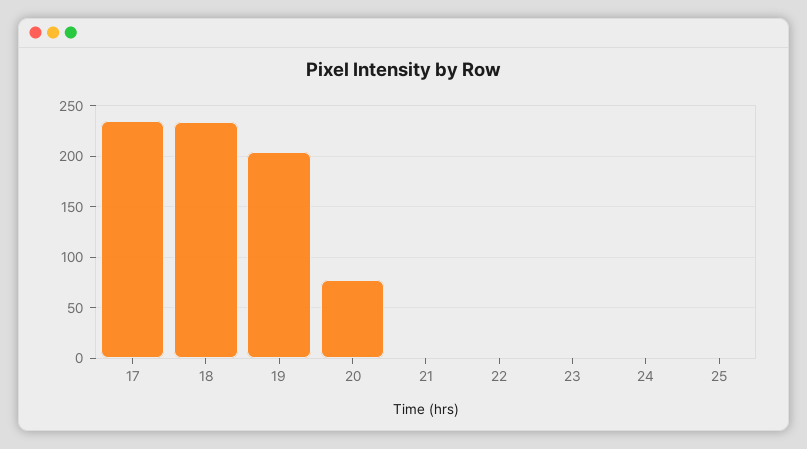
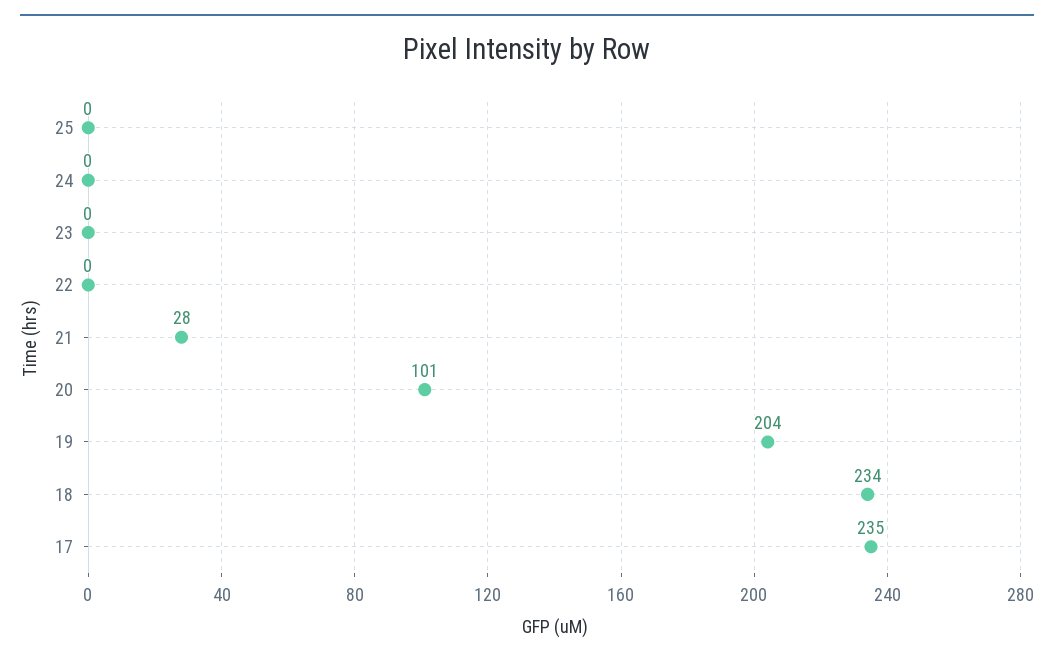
  {
    "17": 235,
    "18": 234,
    "19": 204,
-   "20": 80,
+   "20": 101,
-   "21": 0,
+   "21": 28,
    "22": 0,
    "23": 0,
    "24": 0,
    "25": 0
  }

